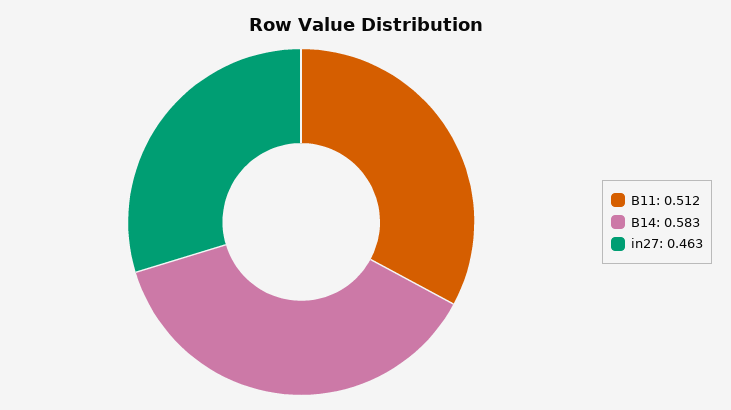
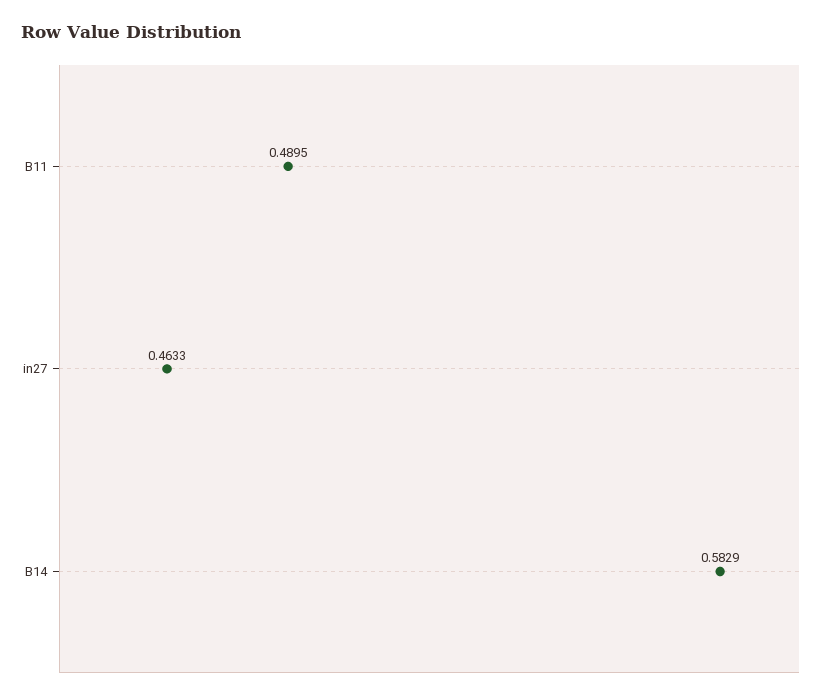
  {
-   "B11": 0.512,
+   "B11": 0.4895,
    "B14": 0.5829,
    "in27": 0.4633
  }

